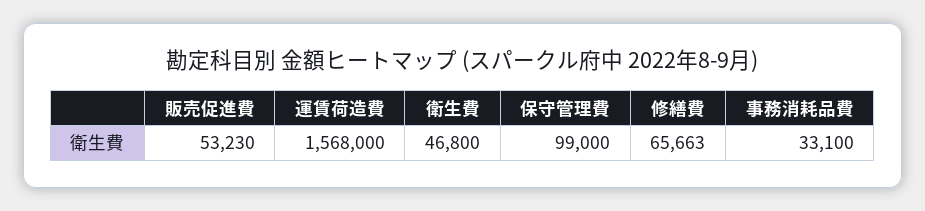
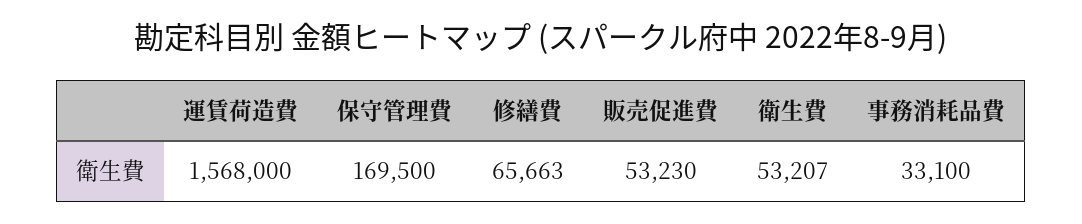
  {
    "販売促進費": 53230,
    "運賃荷造費": 1568000,
-   "衛生費": 46800,
+   "衛生費": 53207,
-   "保守管理費": 99000,
+   "保守管理費": 169500,
    "修繕費": 65663,
    "事務消耗品費": 33100
  }

